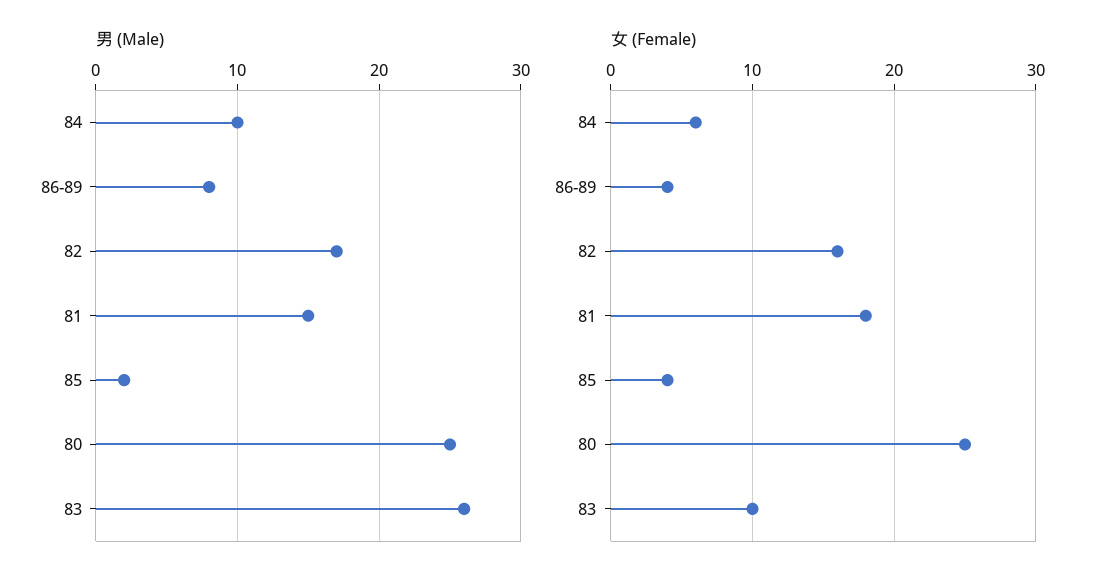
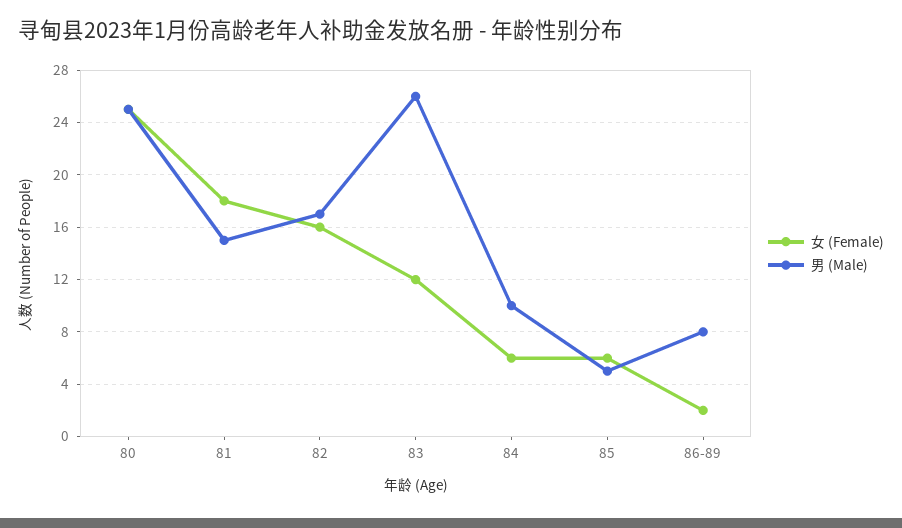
  {
    "男 (Male)": {
      "84": 10,
      "86-89": 8,
      "82": 17,
      "81": 15,
-     "85": 2,
+     "85": 5,
      "80": 25,
      "83": 26
    },
    "女 (Female)": {
      "84": 6,
-     "86-89": 4,
+     "86-89": 2,
      "82": 16,
      "81": 18,
-     "85": 4,
+     "85": 6,
      "80": 25,
-     "83": 10
+     "83": 12
    }
  }

